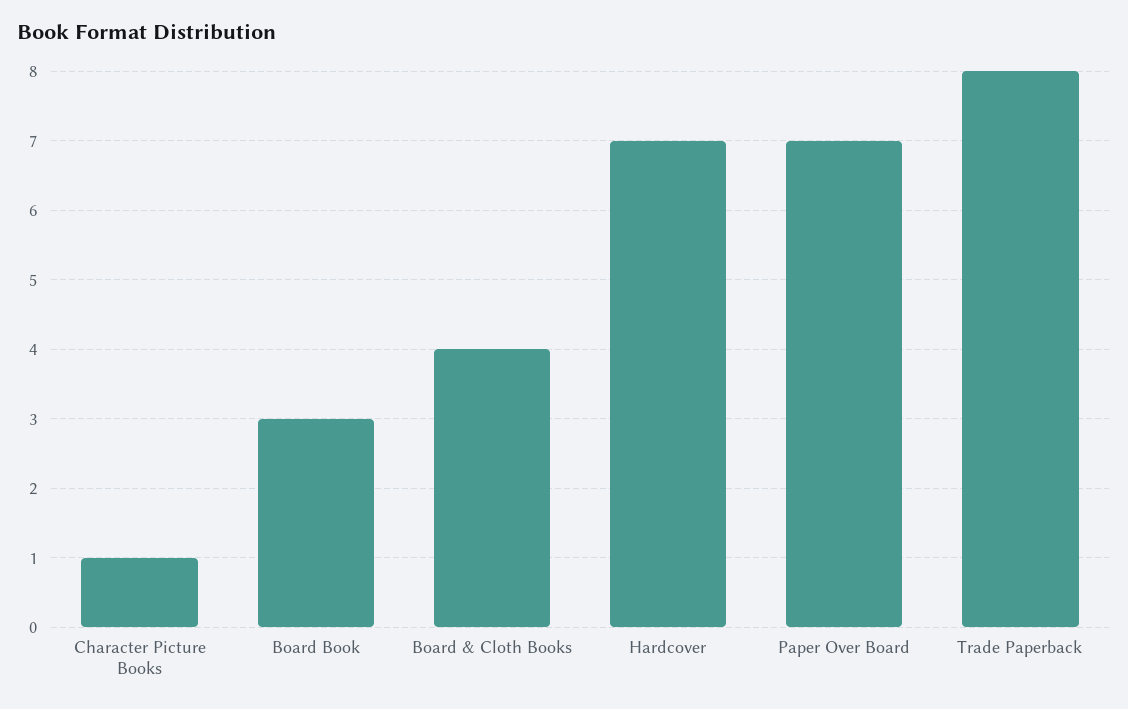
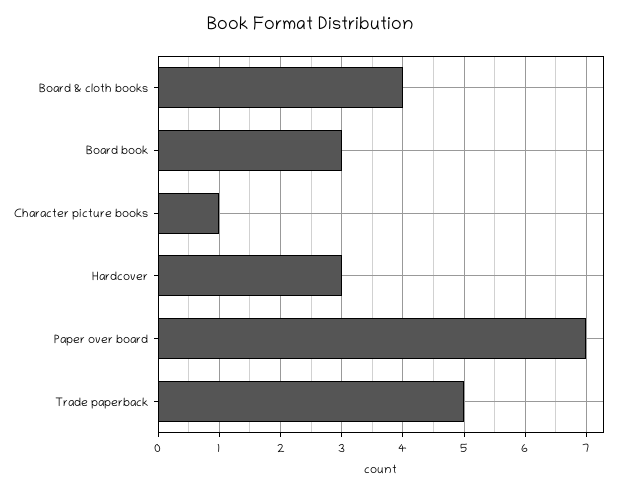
  {
    "Character Picture Books": 1,
    "Board Book": 3,
    "Board & Cloth Books": 4,
-   "Hardcover": 7,
+   "Hardcover": 3,
    "Paper Over Board": 7,
-   "Trade Paperback": 8
+   "Trade Paperback": 5
  }

